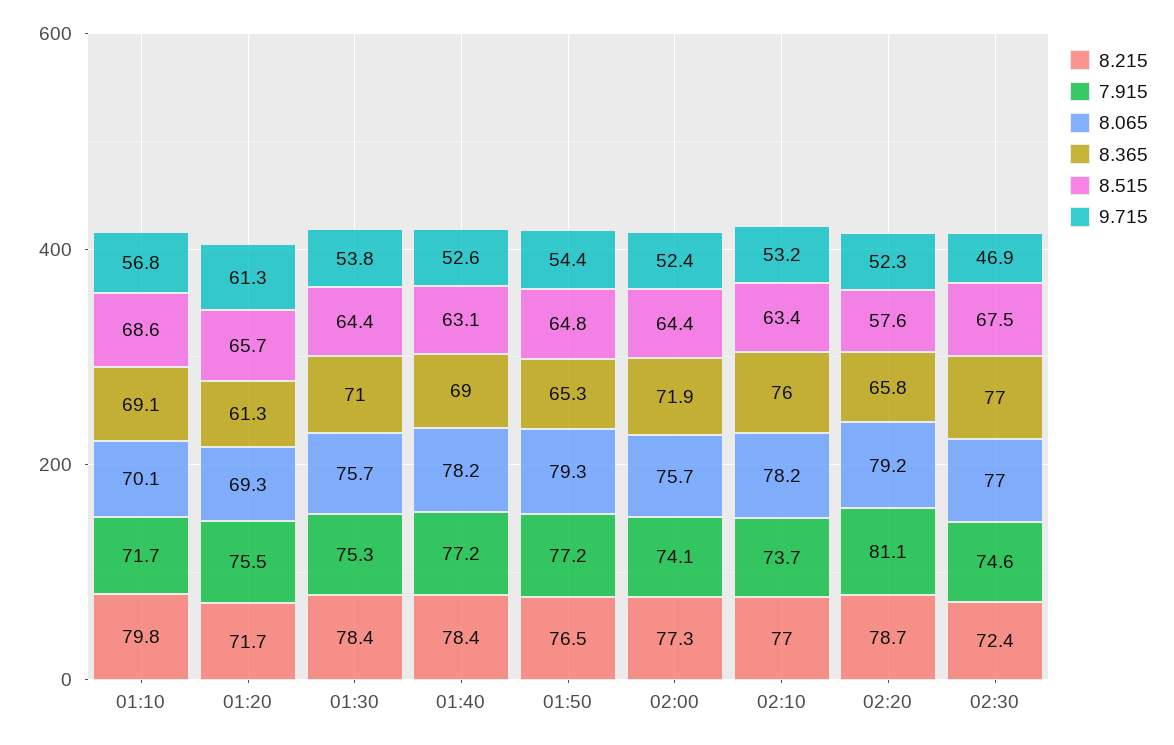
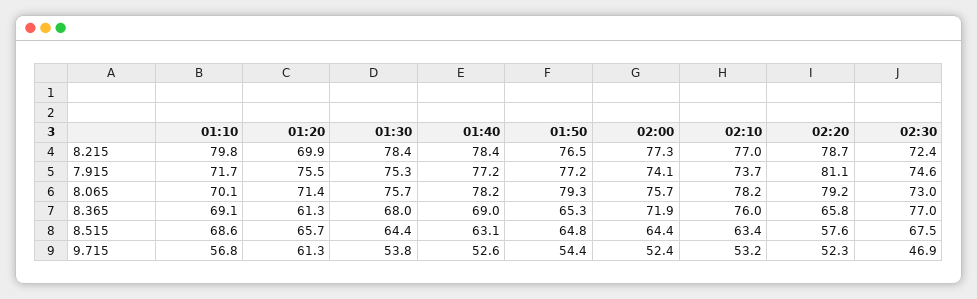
  {
    "8.215": {
      "01:10": 79.8,
-     "01:20": 71.7,
+     "01:20": 69.9,
      "01:30": 78.4,
      "01:40": 78.4,
      "01:50": 76.5,
      "02:00": 77.3,
      "02:10": 77,
      "02:20": 78.7,
      "02:30": 72.4
    },
    "7.915": {
      "01:10": 71.7,
      "01:20": 75.5,
      "01:30": 75.3,
      "01:40": 77.2,
      "01:50": 77.2,
      "02:00": 74.1,
      "02:10": 73.7,
      "02:20": 81.1,
      "02:30": 74.6
    },
    "8.065": {
      "01:10": 70.1,
-     "01:20": 69.3,
+     "01:20": 71.4,
      "01:30": 75.7,
      "01:40": 78.2,
      "01:50": 79.3,
      "02:00": 75.7,
      "02:10": 78.2,
      "02:20": 79.2,
-     "02:30": 77
+     "02:30": 73
    },
    "8.365": {
      "01:10": 69.1,
      "01:20": 61.3,
-     "01:30": 71,
+     "01:30": 68,
      "01:40": 69,
      "01:50": 65.3,
      "02:00": 71.9,
      "02:10": 76,
      "02:20": 65.8,
      "02:30": 77
    },
    "8.515": {
      "01:10": 68.6,
      "01:20": 65.7,
      "01:30": 64.4,
      "01:40": 63.1,
      "01:50": 64.8,
      "02:00": 64.4,
      "02:10": 63.4,
      "02:20": 57.6,
      "02:30": 67.5
    },
    "9.715": {
      "01:10": 56.8,
      "01:20": 61.3,
      "01:30": 53.8,
      "01:40": 52.6,
      "01:50": 54.4,
      "02:00": 52.4,
      "02:10": 53.2,
      "02:20": 52.3,
      "02:30": 46.9
    }
  }

